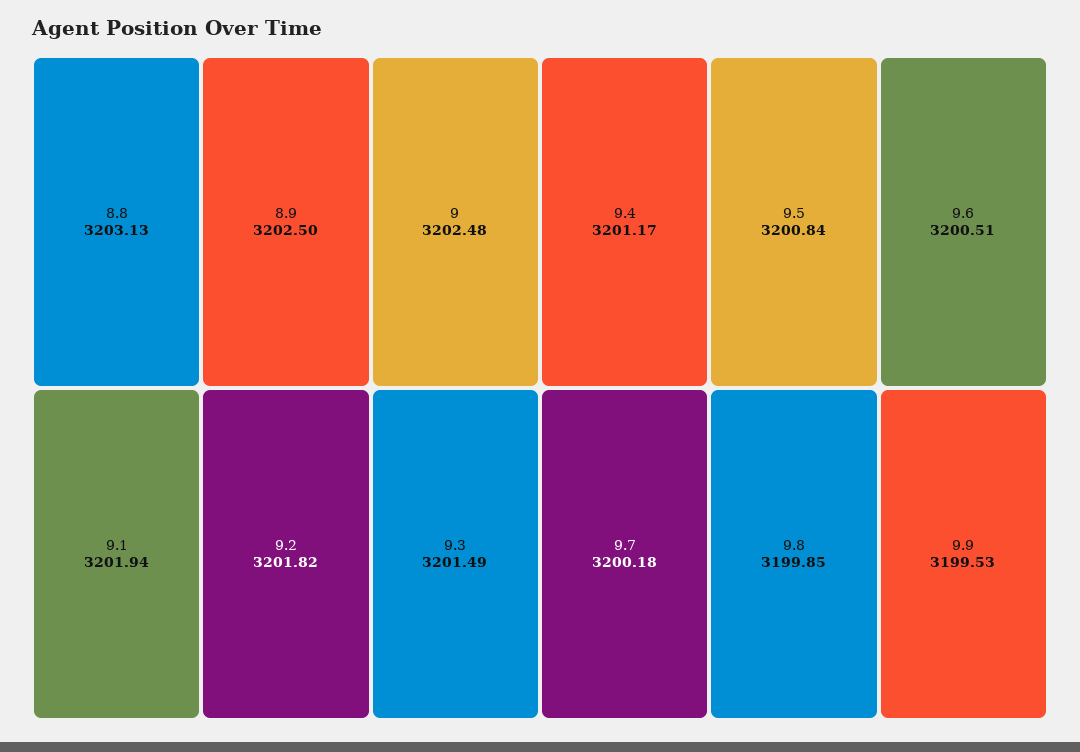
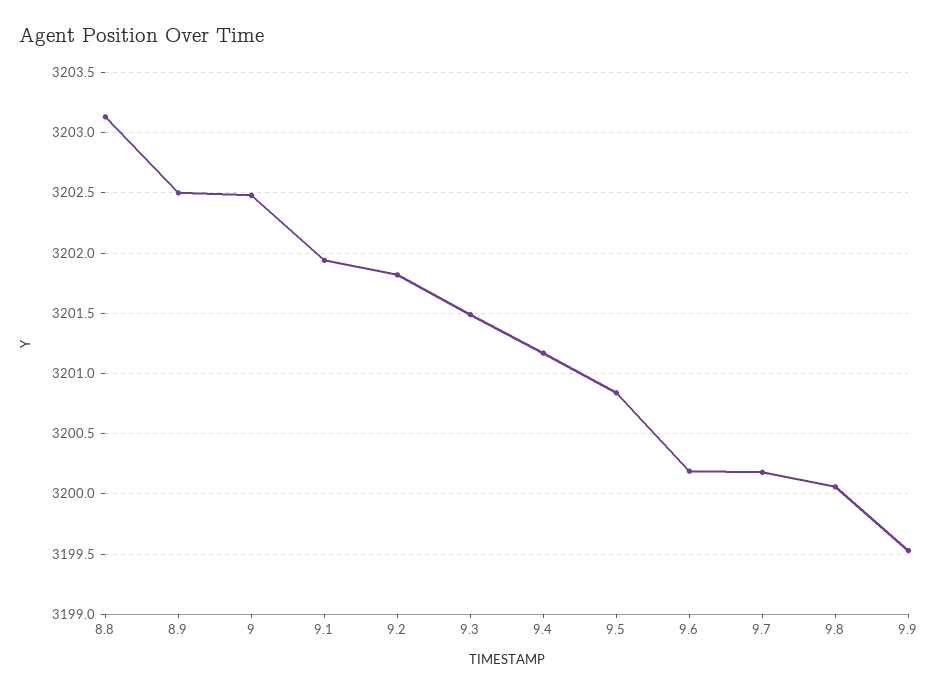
  {
    "8.8": 3203.13,
    "8.9": 3202.5,
    "9": 3202.48,
    "9.1": 3201.94,
    "9.2": 3201.82,
    "9.3": 3201.49,
    "9.4": 3201.17,
    "9.5": 3200.84,
-   "9.6": 3200.51,
+   "9.6": 3200.2,
    "9.7": 3200.18,
-   "9.8": 3199.85,
+   "9.8": 3200.05,
    "9.9": 3199.53
  }

